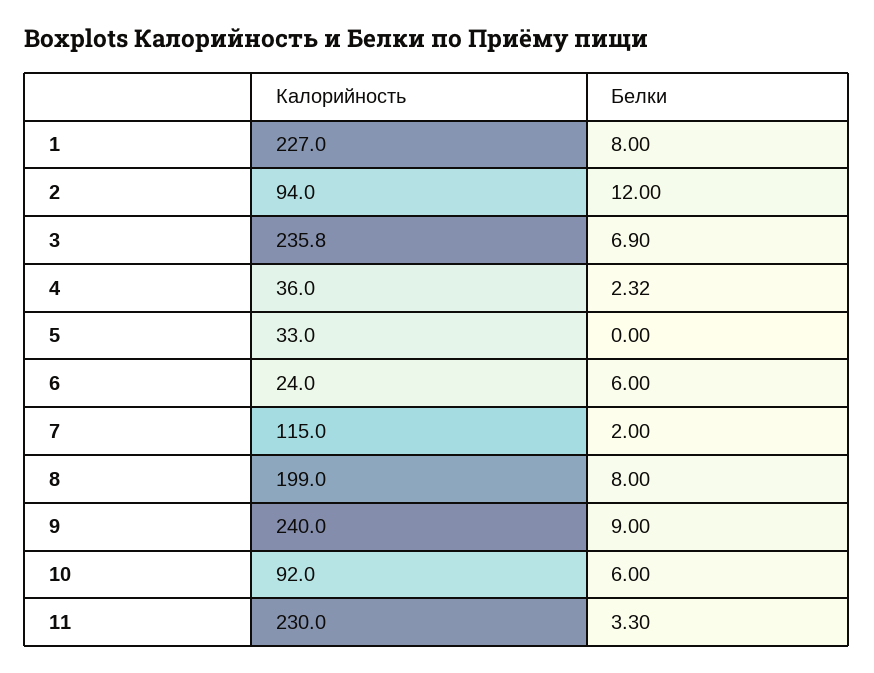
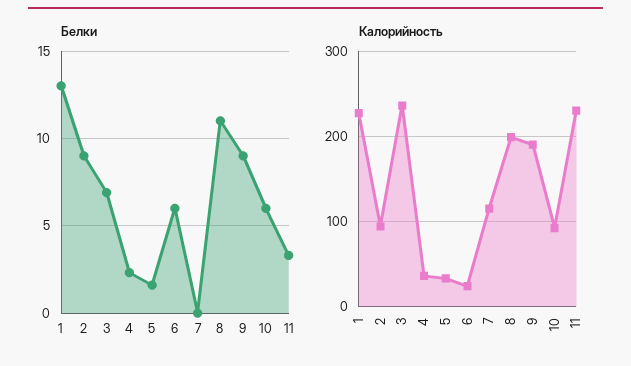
  {
    "Калорийность": {
      "1": 227,
      "2": 94,
      "3": 235.8,
      "4": 36,
      "5": 33,
      "6": 24,
      "7": 115,
      "8": 199,
-     "9": 240,
+     "9": 190,
      "10": 92,
      "11": 230
    },
    "Белки": {
-     "1": 8,
+     "1": 13,
-     "2": 12,
+     "2": 9,
      "3": 6.9,
      "4": 2.32,
-     "5": 0,
+     "5": 1.5,
      "6": 6,
-     "7": 2,
+     "7": 0,
-     "8": 8,
+     "8": 11,
      "9": 9,
      "10": 6,
      "11": 3.3
    }
  }

